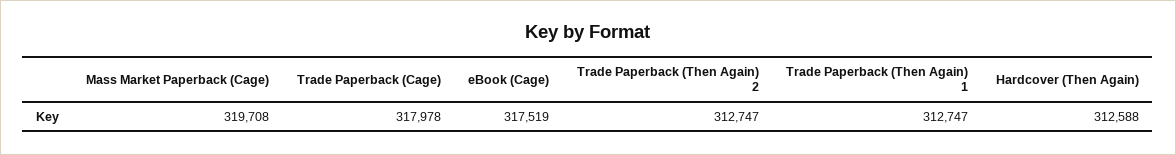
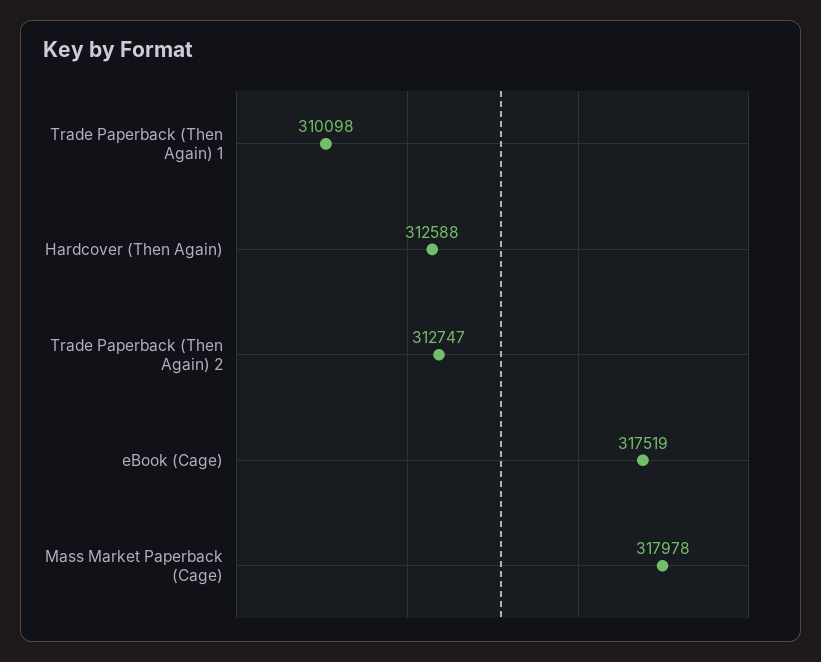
  {
-   "Mass Market Paperback (Cage)": 319708,
+   "Mass Market Paperback (Cage)": 317978,
-   "Trade Paperback (Cage)": 317978,
    "eBook (Cage)": 317519,
    "Trade Paperback (Then Again) 2": 312747,
-   "Trade Paperback (Then Again) 1": 312747,
+   "Trade Paperback (Then Again) 1": 310098,
    "Hardcover (Then Again)": 312588
  }

